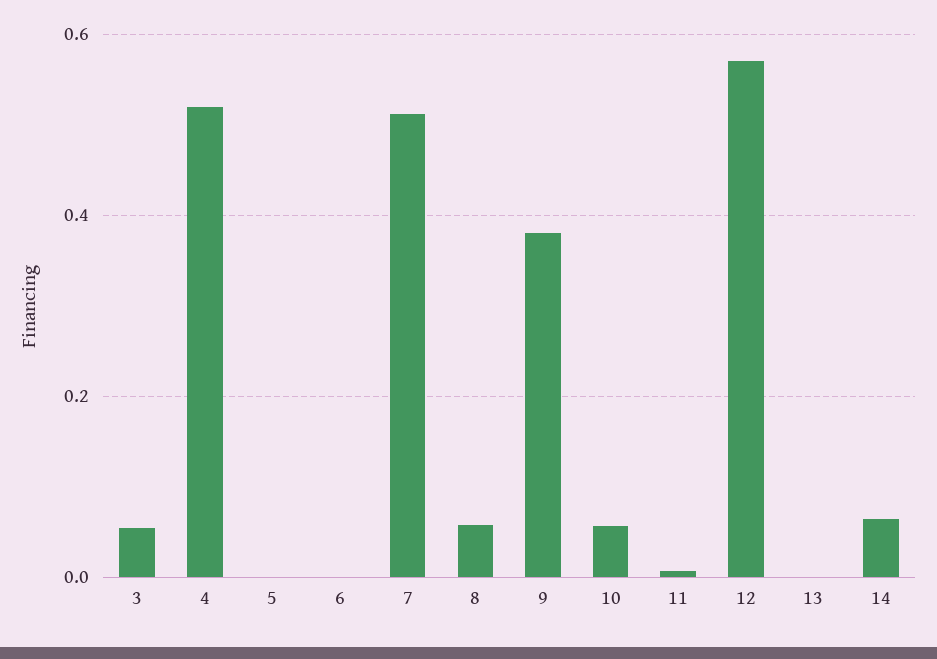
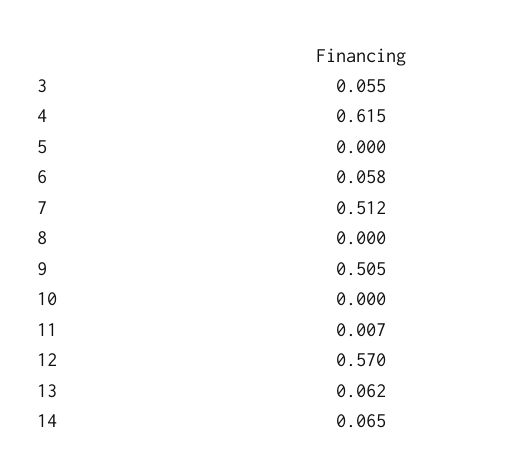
  {
    "3": 0.055,
-   "4": 0.52,
+   "4": 0.615,
    "5": 0,
-   "6": 0,
+   "6": 0.058,
    "7": 0.512,
-   "8": 0.06,
+   "8": 0,
-   "9": 0.38,
+   "9": 0.505,
-   "10": 0.06,
+   "10": 0,
    "11": 0.007,
    "12": 0.57,
-   "13": 0,
+   "13": 0.062,
    "14": 0.065
  }

